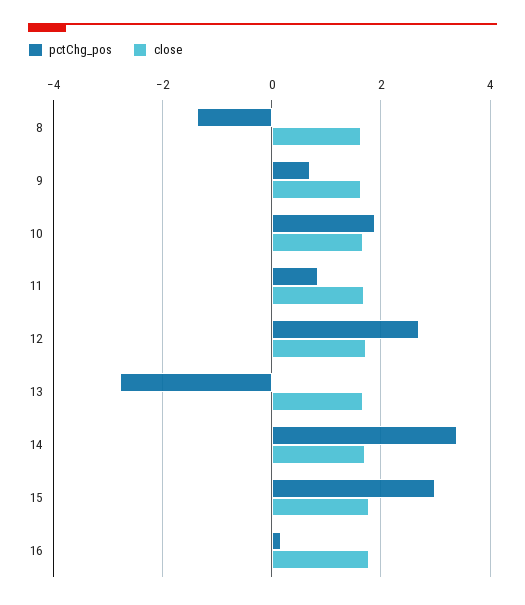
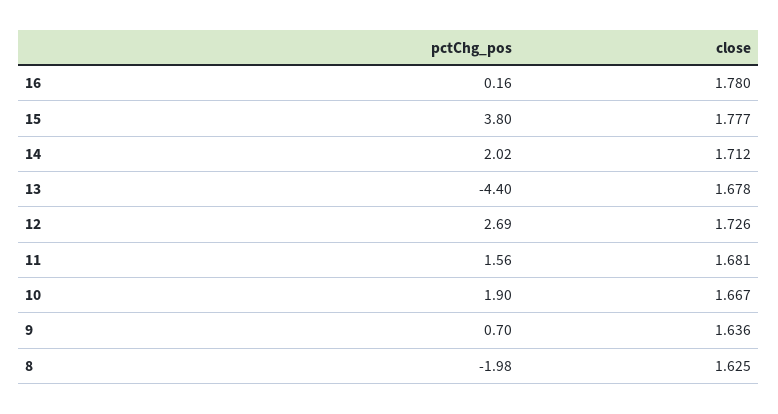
  {
    "pctChg_pos": {
-     "8": -1.4,
+     "8": -1.98,
      "9": 0.7,
      "10": 1.9,
-     "11": 0.8,
+     "11": 1.56,
      "12": 2.69,
-     "13": -2.8,
+     "13": -4.4,
-     "14": 3.4,
+     "14": 2.02,
-     "15": 3,
+     "15": 3.8,
      "16": 0.16
    },
    "close": {
      "8": 1.625,
      "9": 1.636,
      "10": 1.667,
      "11": 1.681,
      "12": 1.726,
      "13": 1.678,
      "14": 1.712,
      "15": 1.777,
      "16": 1.78
    }
  }

